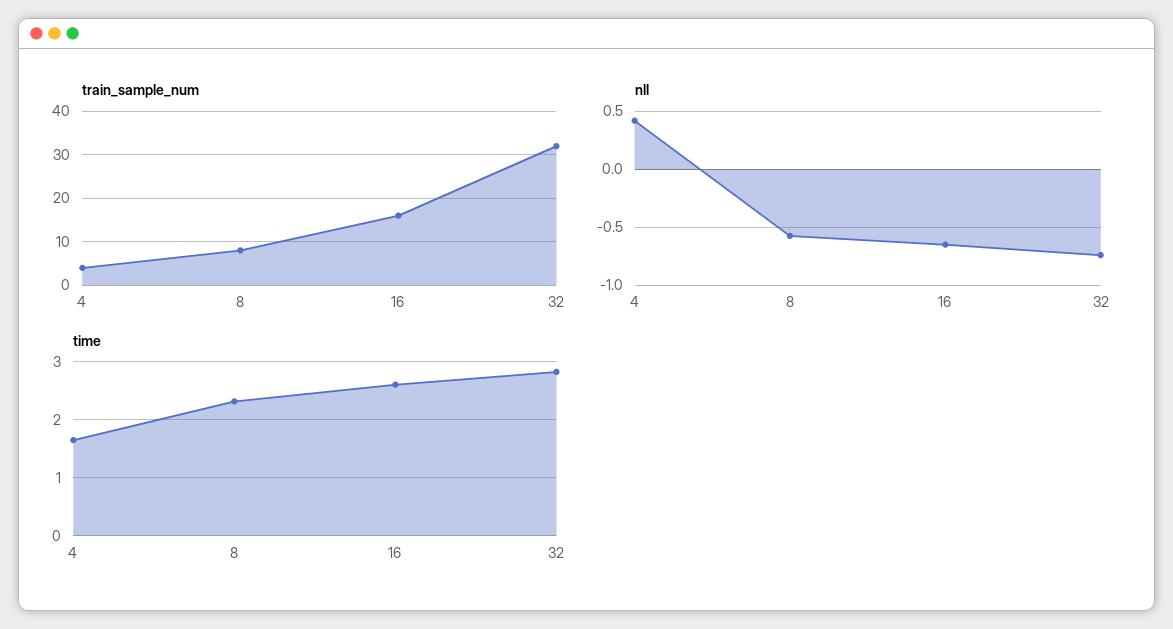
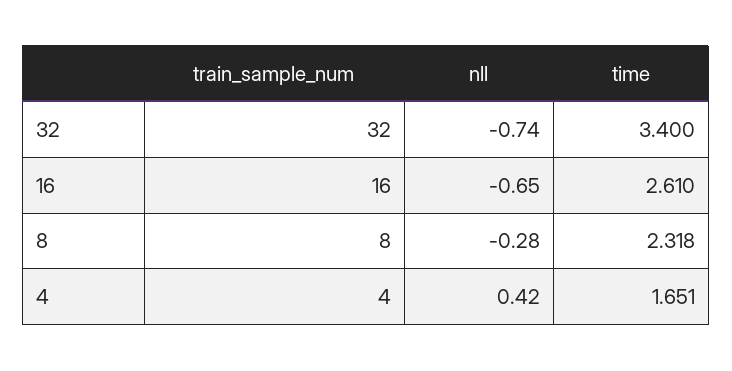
  {
    "train_sample_num": {
      "4": 4,
      "8": 8,
      "16": 16,
      "32": 32
    },
    "nll": {
      "4": 0.42,
-     "8": -0.6,
+     "8": -0.28,
      "16": -0.65,
      "32": -0.74
    },
    "time": {
      "4": 1.651,
      "8": 2.318,
      "16": 2.61,
-     "32": 2.8
+     "32": 3.4
    }
  }

